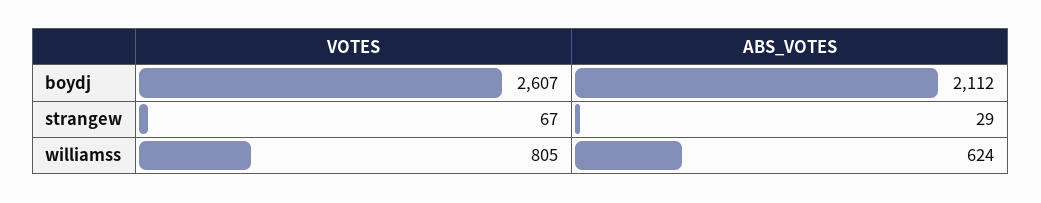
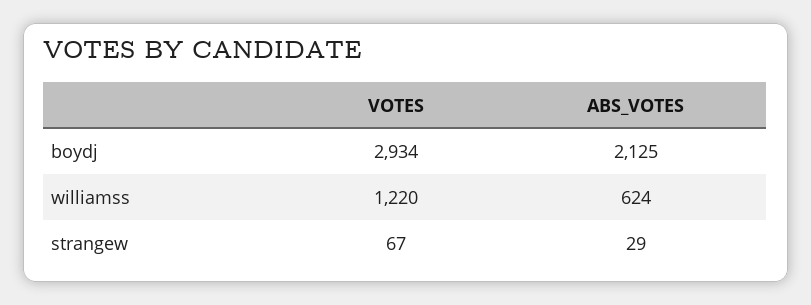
  {
    "VOTES": {
-     "boydj": 2607,
+     "boydj": 2934,
      "strangew": 67,
-     "williamss": 805
+     "williamss": 1220
    },
    "ABS_VOTES": {
-     "boydj": 2112,
+     "boydj": 2125,
      "strangew": 29,
      "williamss": 624
    }
  }

